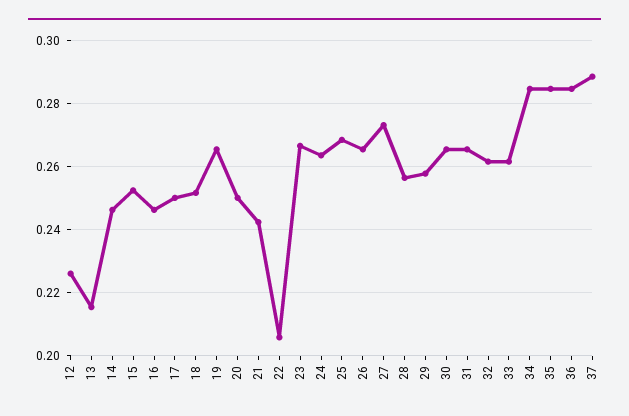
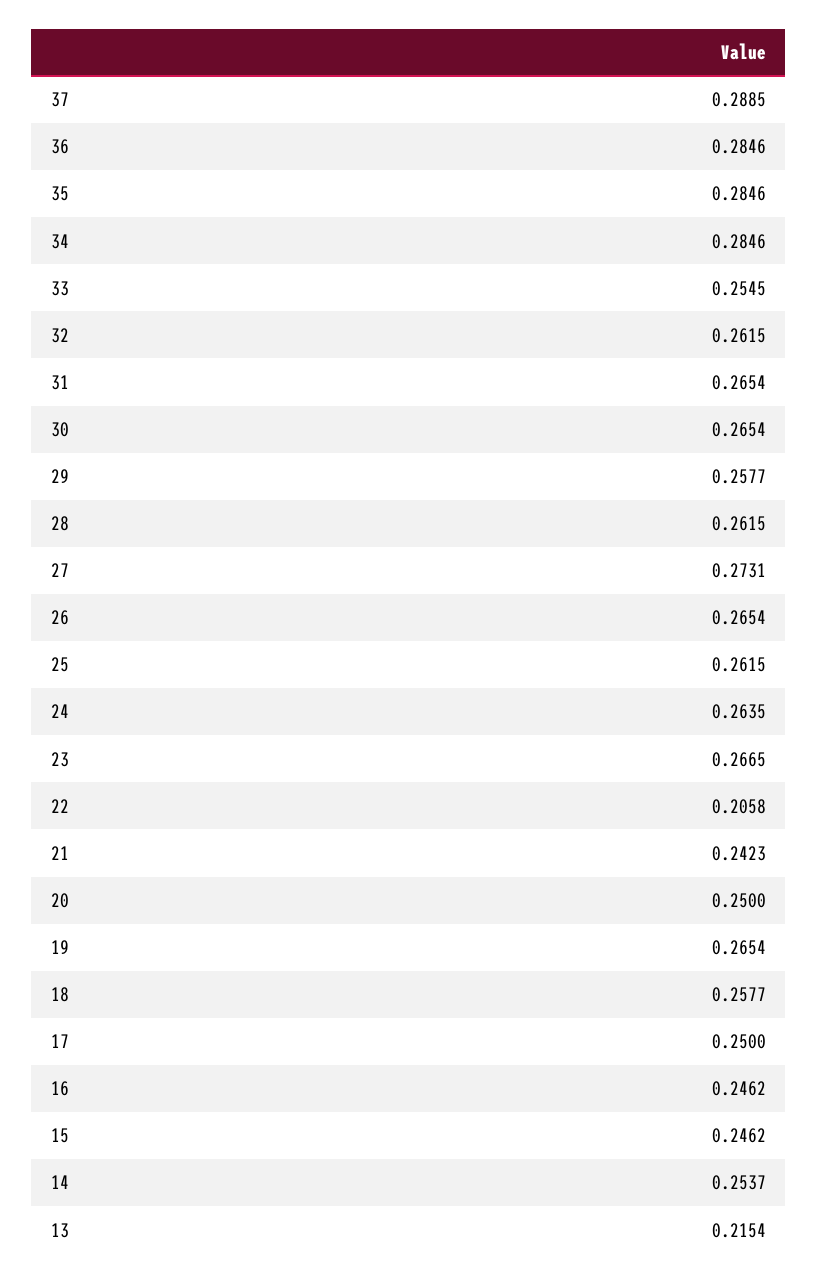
  {
-   "12": 0.226,
    "13": 0.2154,
-   "14": 0.246,
+   "14": 0.2537,
-   "15": 0.252,
+   "15": 0.2462,
    "16": 0.2462,
    "17": 0.25,
-   "18": 0.252,
+   "18": 0.2577,
    "19": 0.2654,
    "20": 0.25,
    "21": 0.2423,
    "22": 0.2058,
    "23": 0.2665,
    "24": 0.2635,
-   "25": 0.268,
+   "25": 0.2615,
    "26": 0.2654,
    "27": 0.2731,
-   "28": 0.256,
+   "28": 0.2615,
    "29": 0.2577,
    "30": 0.2654,
    "31": 0.2654,
    "32": 0.2615,
-   "33": 0.262,
+   "33": 0.2545,
    "34": 0.2846,
    "35": 0.2846,
    "36": 0.2846,
    "37": 0.2885
  }

